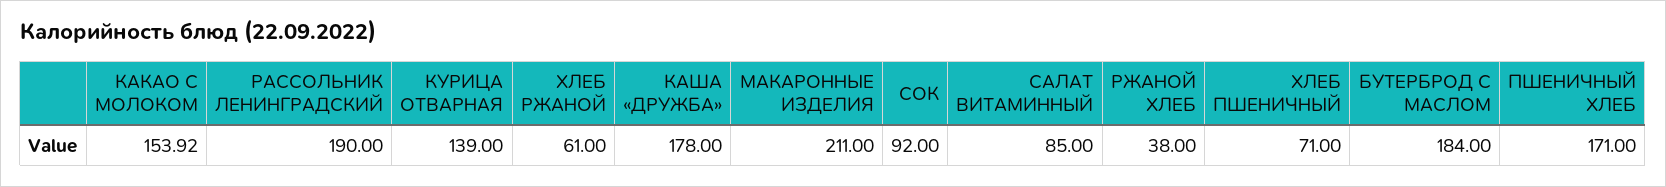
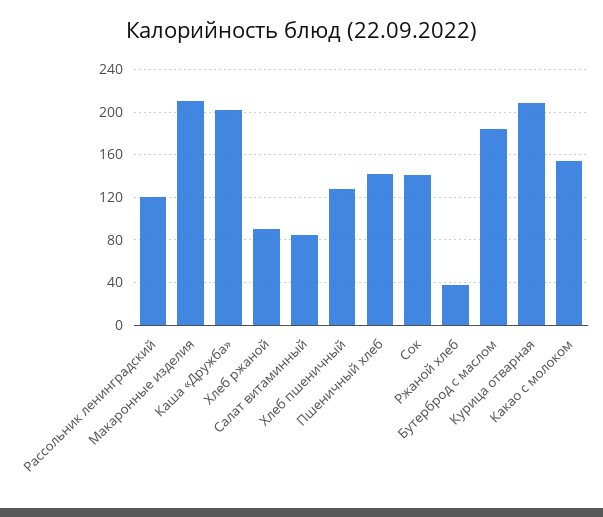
  {
    "КАКАО С МОЛОКОМ": 153.92,
-   "РАССОЛЬНИК ЛЕНИНГРАДСКИЙ": 190,
+   "РАССОЛЬНИК ЛЕНИНГРАДСКИЙ": 120,
-   "КУРИЦА ОТВАРНАЯ": 139,
+   "КУРИЦА ОТВАРНАЯ": 210,
-   "ХЛЕБ РЖАНОЙ": 61,
+   "ХЛЕБ РЖАНОЙ": 90,
-   "КАША «ДРУЖБА»": 178,
+   "КАША «ДРУЖБА»": 200,
    "МАКАРОННЫЕ ИЗДЕЛИЯ": 211,
-   "СОК": 92,
+   "СОК": 140,
    "САЛАТ ВИТАМИННЫЙ": 85,
    "РЖАНОЙ ХЛЕБ": 38,
-   "ХЛЕБ ПШЕНИЧНЫЙ": 71,
+   "ХЛЕБ ПШЕНИЧНЫЙ": 130,
    "БУТЕРБРОД С МАСЛОМ": 184,
-   "ПШЕНИЧНЫЙ ХЛЕБ": 171
+   "ПШЕНИЧНЫЙ ХЛЕБ": 140
  }

